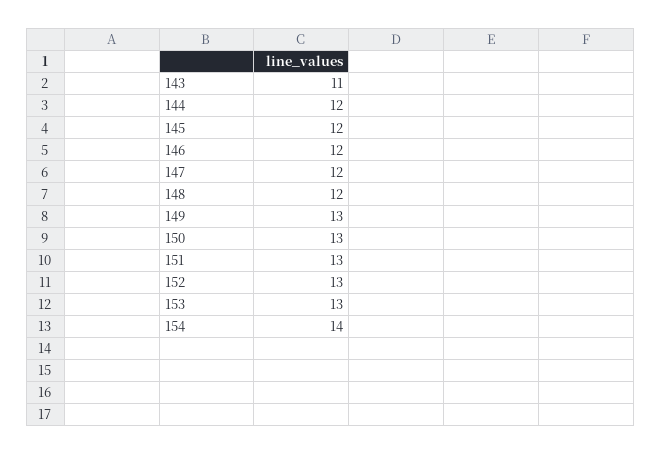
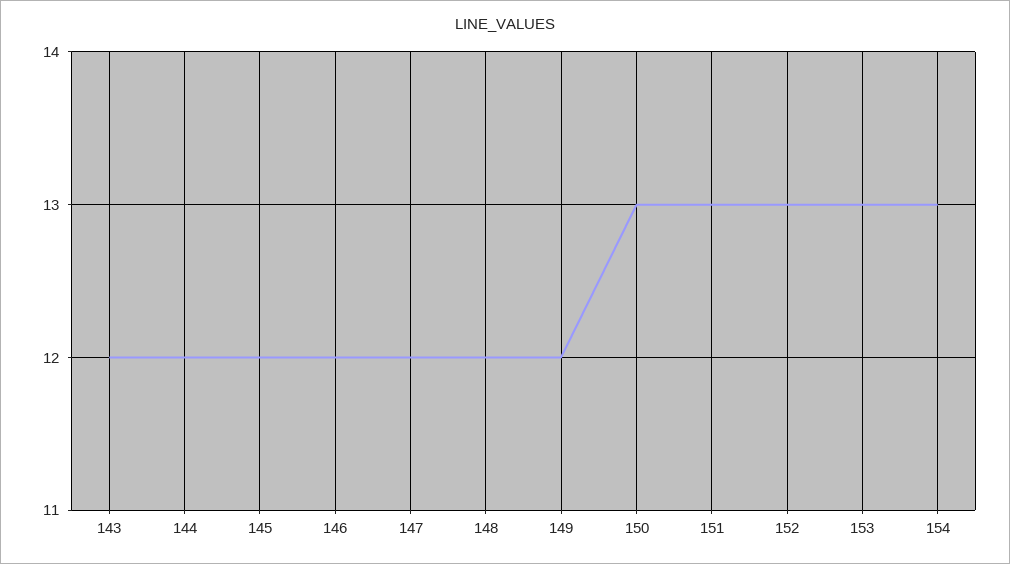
  {
-   "143": 11,
+   "143": 12,
    "144": 12,
    "145": 12,
    "146": 12,
    "147": 12,
    "148": 12,
-   "149": 13,
+   "149": 12,
    "150": 13,
    "151": 13,
    "152": 13,
    "153": 13,
-   "154": 14
+   "154": 13
  }

